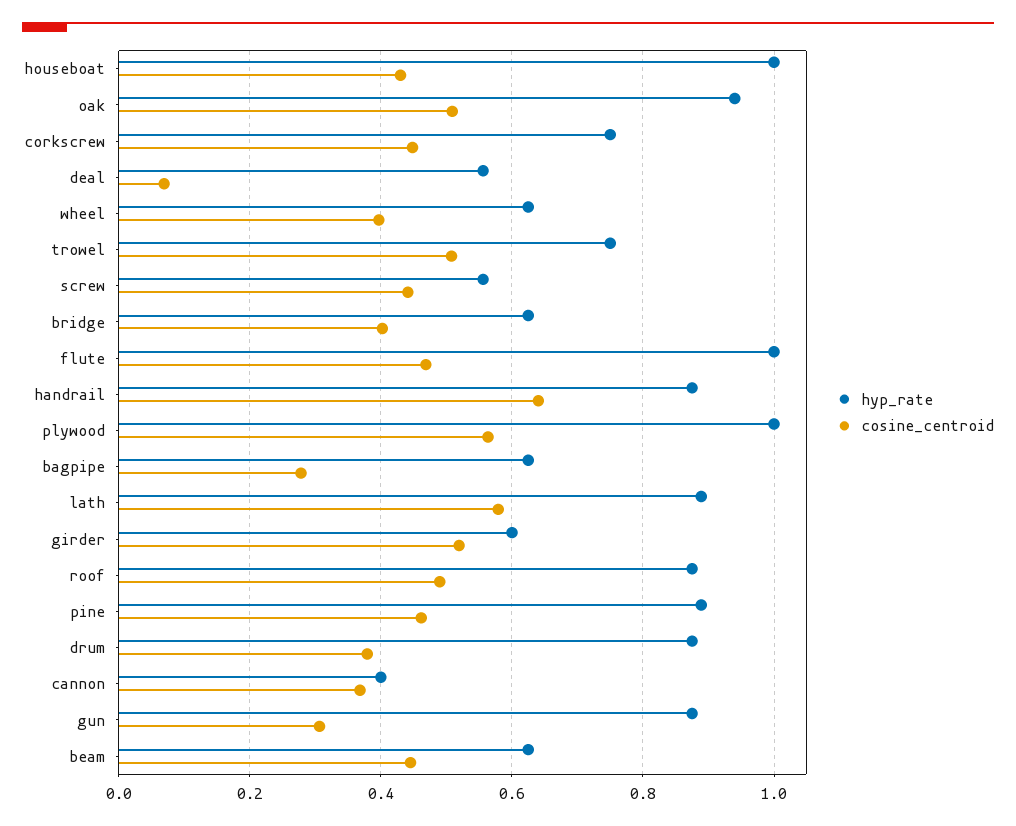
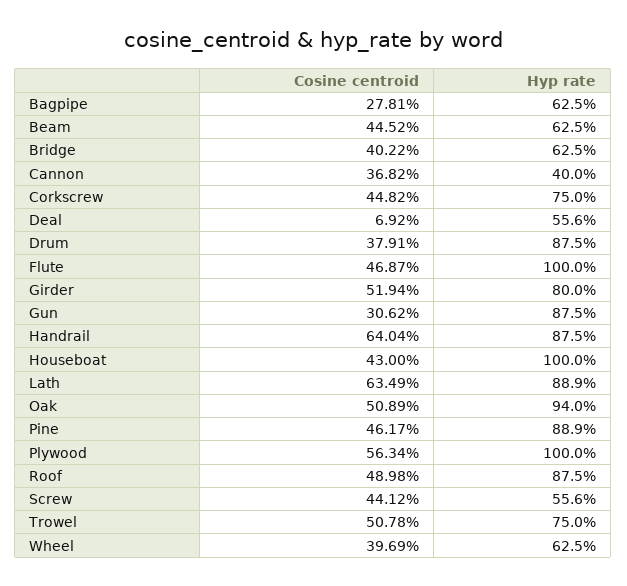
  {
    "hyp_rate": {
      "houseboat": 1,
      "oak": 0.94,
      "corkscrew": 0.75,
      "deal": 0.556,
      "wheel": 0.625,
      "trowel": 0.75,
      "screw": 0.556,
      "bridge": 0.625,
      "flute": 1,
      "handrail": 0.875,
      "plywood": 1,
      "bagpipe": 0.625,
      "lath": 0.889,
-     "girder": 0.6,
+     "girder": 0.8,
      "roof": 0.875,
      "pine": 0.889,
      "drum": 0.875,
      "cannon": 0.4,
      "gun": 0.875,
      "beam": 0.625
    },
    "cosine_centroid": {
      "houseboat": 0.43,
      "oak": 0.5089,
      "corkscrew": 0.4482,
      "deal": 0.0692,
      "wheel": 0.3969,
      "trowel": 0.5078,
      "screw": 0.4412,
      "bridge": 0.4022,
      "flute": 0.4687,
      "handrail": 0.6404,
      "plywood": 0.5634,
      "bagpipe": 0.2781,
-     "lath": 0.58,
+     "lath": 0.6349,
      "girder": 0.5194,
      "roof": 0.4898,
      "pine": 0.4617,
      "drum": 0.3791,
      "cannon": 0.3682,
      "gun": 0.3062,
      "beam": 0.4452
    }
  }

